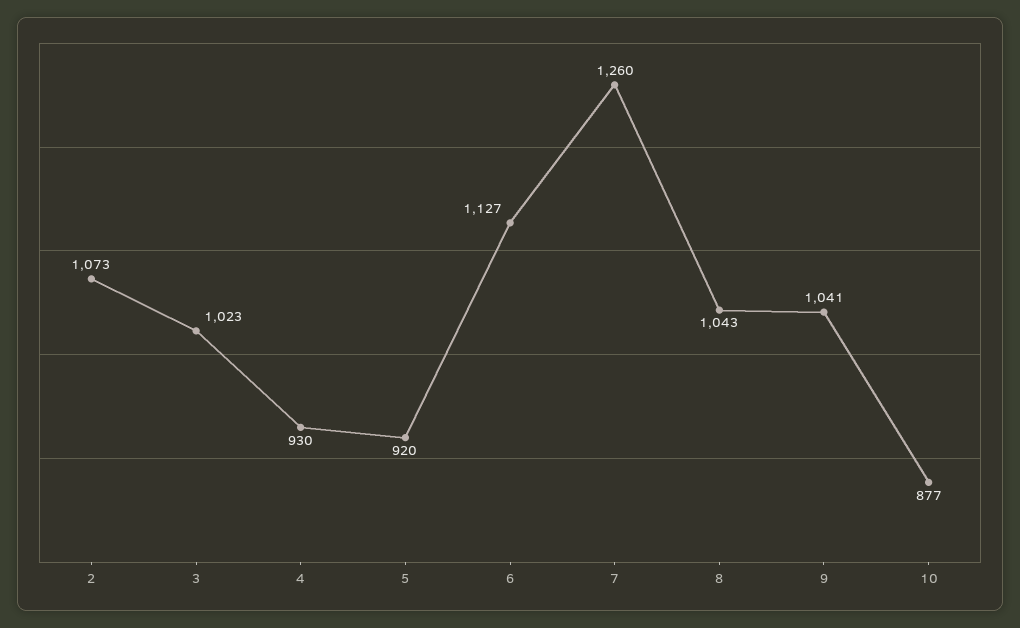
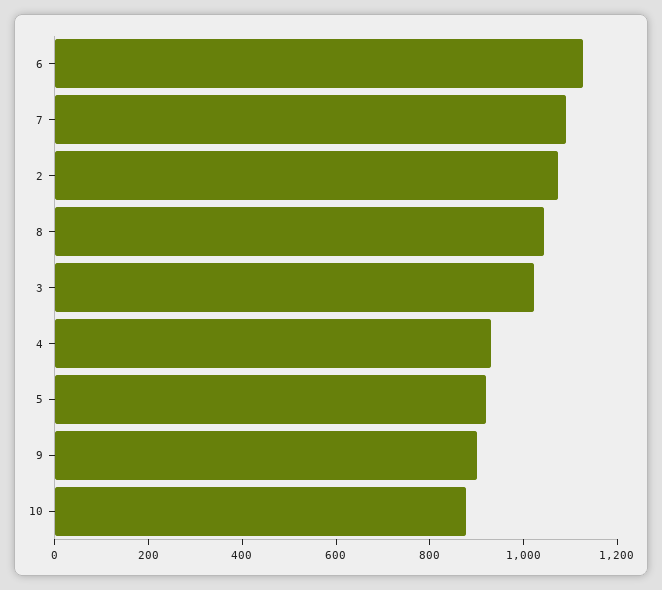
  {
    "2": 1073,
    "3": 1023,
    "4": 930,
    "5": 920,
    "6": 1127,
-   "7": 1260,
+   "7": 1100,
    "8": 1043,
-   "9": 1041,
+   "9": 900,
    "10": 877
  }

